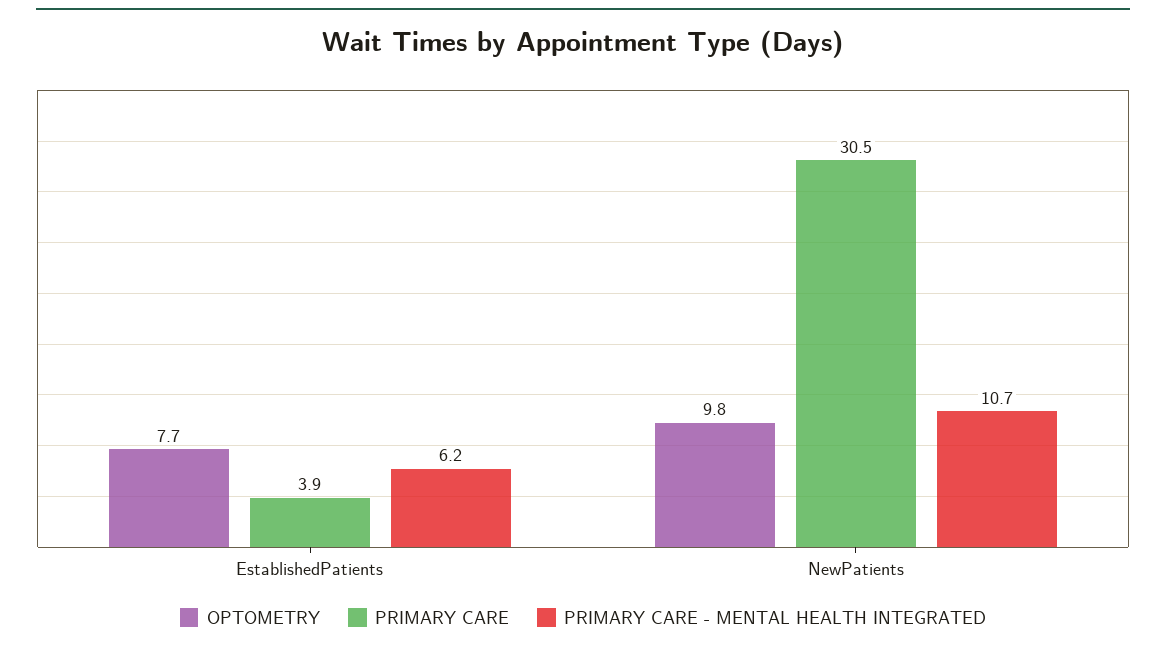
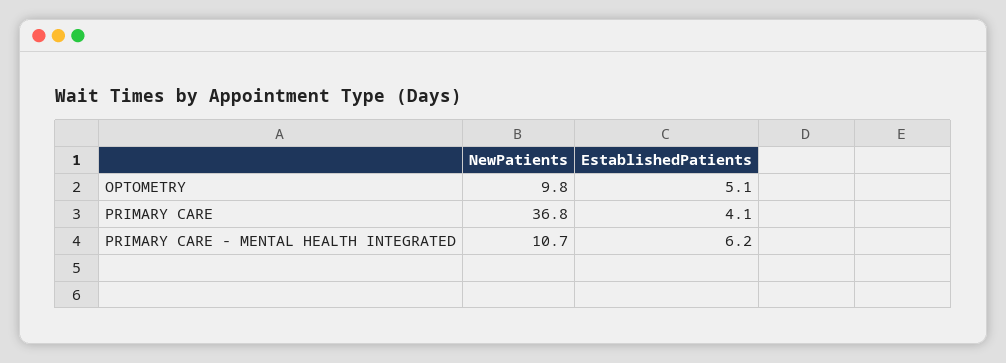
  {
    "OPTOMETRY": {
-     "EstablishedPatients": 7.7,
+     "EstablishedPatients": 5.1,
      "NewPatients": 9.8
    },
    "PRIMARY CARE": {
-     "EstablishedPatients": 3.9,
+     "EstablishedPatients": 4.1,
-     "NewPatients": 30.5
+     "NewPatients": 36.8
    },
    "PRIMARY CARE - MENTAL HEALTH INTEGRATED": {
      "EstablishedPatients": 6.2,
      "NewPatients": 10.7
    }
  }

